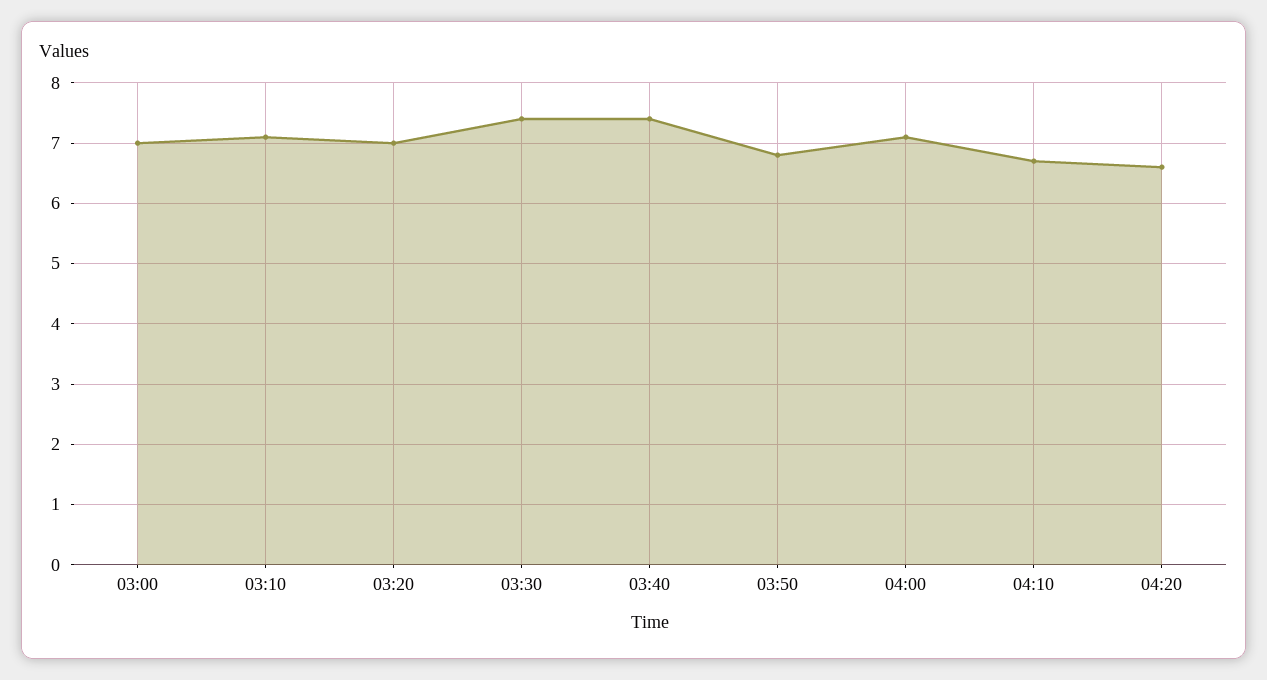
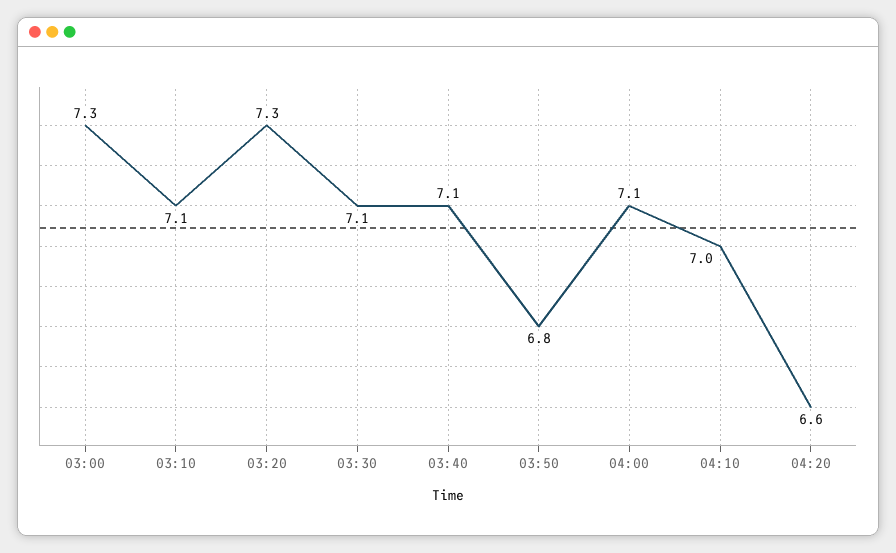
  {
-   "03:00": 7,
+   "03:00": 7.3,
    "03:10": 7.1,
-   "03:20": 7,
+   "03:20": 7.3,
-   "03:30": 7.4,
+   "03:30": 7.1,
-   "03:40": 7.4,
+   "03:40": 7.1,
    "03:50": 6.8,
    "04:00": 7.1,
-   "04:10": 6.7,
+   "04:10": 7,
    "04:20": 6.6
  }

